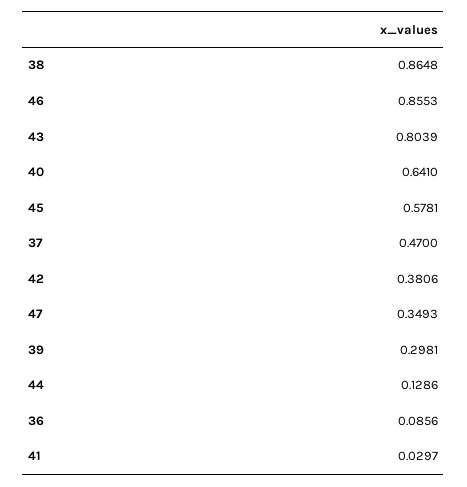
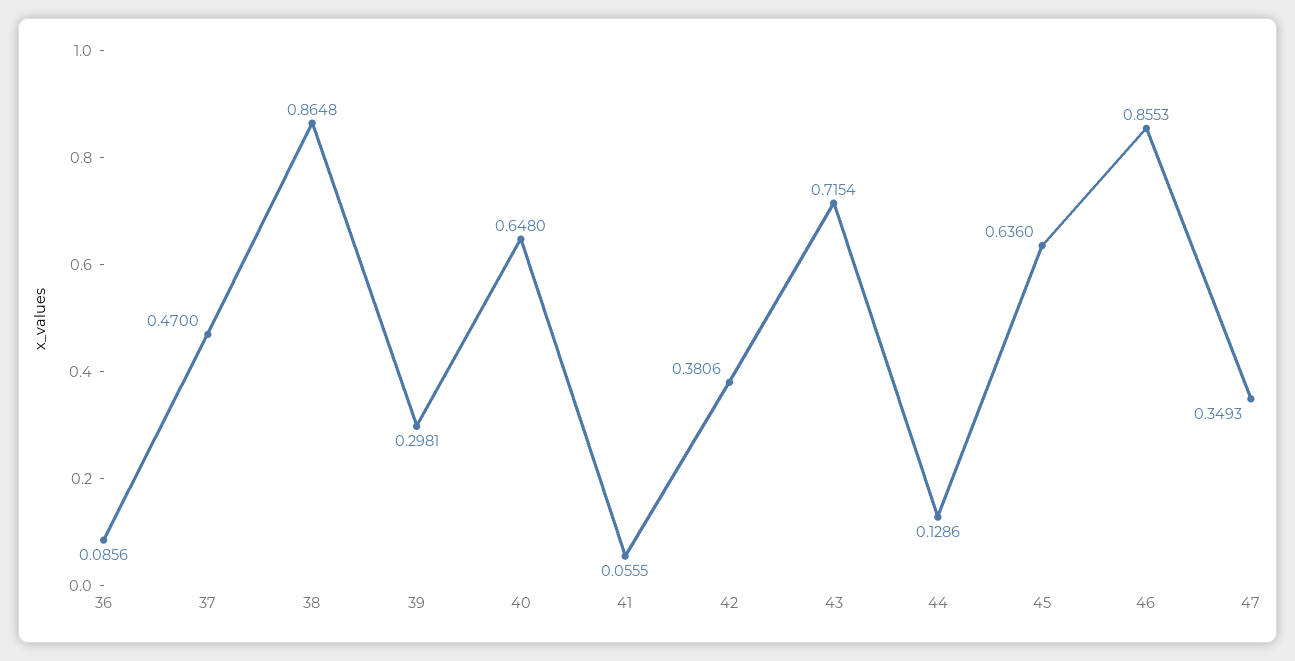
  {
    "38": 0.8648,
    "46": 0.8553,
-   "43": 0.8039,
+   "43": 0.7154,
-   "40": 0.641,
+   "40": 0.648,
-   "45": 0.5781,
+   "45": 0.636,
    "37": 0.47,
    "42": 0.3806,
    "47": 0.3493,
    "39": 0.2981,
    "44": 0.1286,
    "36": 0.0856,
-   "41": 0.0297
+   "41": 0.0555
  }

